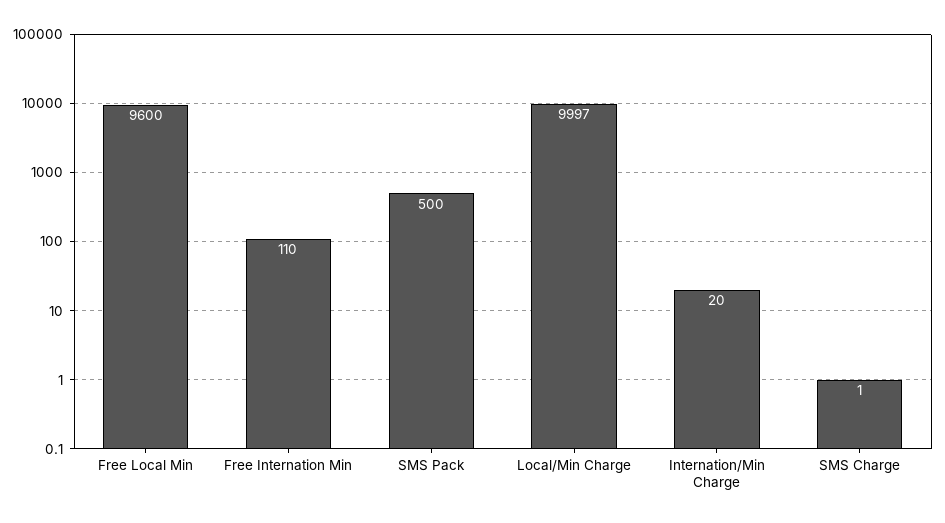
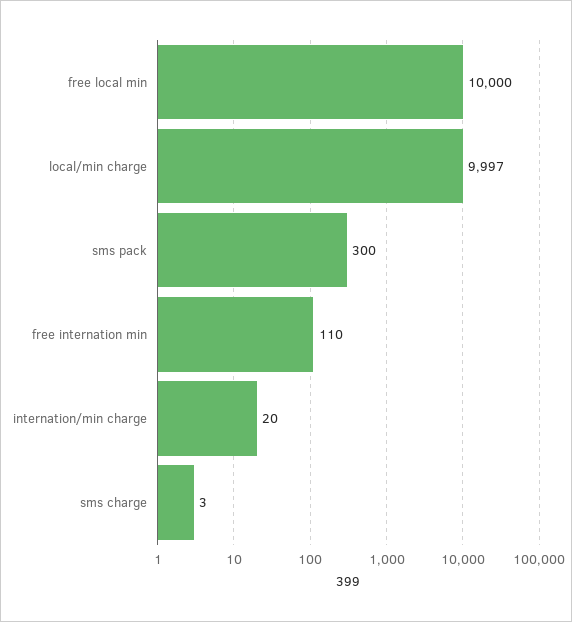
  {
-   "Free Local Min": 9600,
+   "Free Local Min": 10000,
    "Free Internation Min": 110,
-   "SMS Pack": 500,
+   "SMS Pack": 300,
    "Local/Min Charge": 9997,
    "Internation/Min Charge": 20,
-   "SMS Charge": 1
+   "SMS Charge": 3
  }

